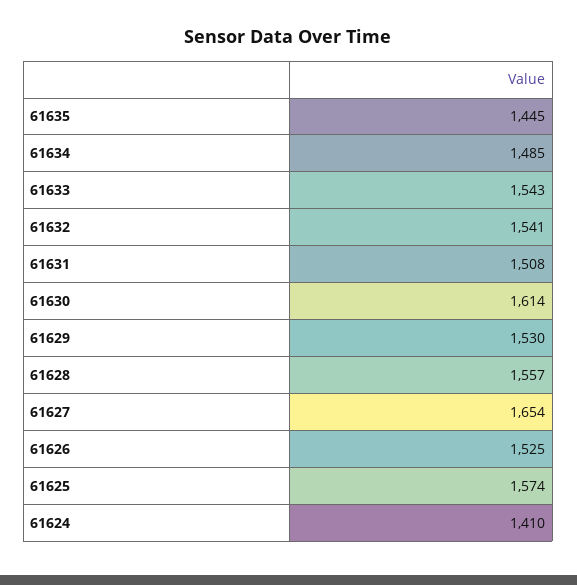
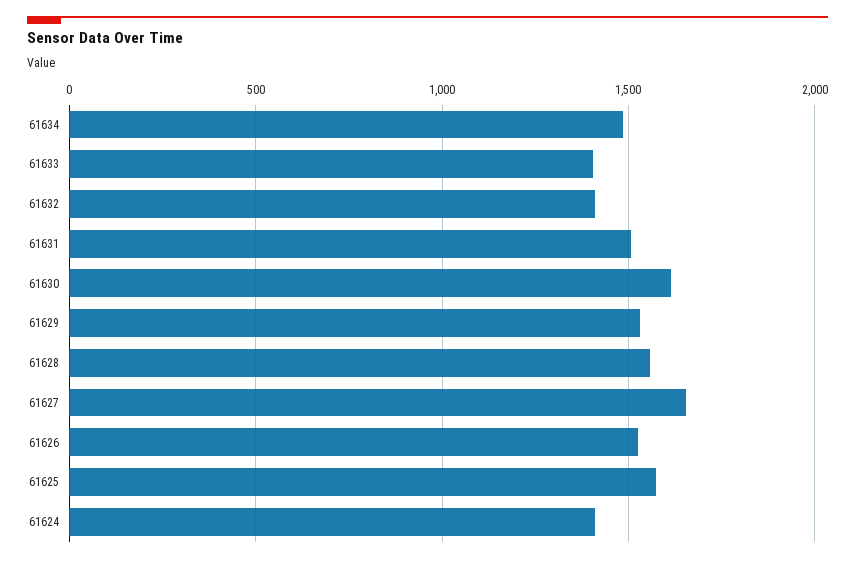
  {
-   "61635": 1445,
    "61634": 1485,
-   "61633": 1543,
+   "61633": 1400,
-   "61632": 1541,
+   "61632": 1400,
    "61631": 1508,
    "61630": 1614,
    "61629": 1530,
    "61628": 1557,
    "61627": 1654,
    "61626": 1525,
    "61625": 1574,
    "61624": 1410
  }

